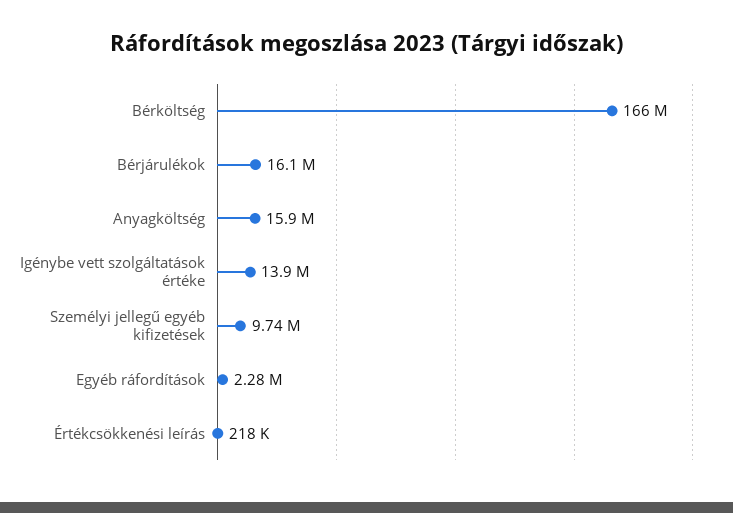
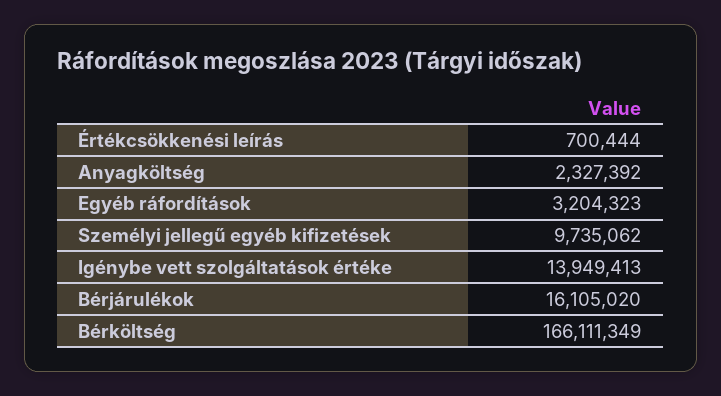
  {
    "Bérköltség": 166111349,
    "Bérjárulékok": 16105020,
-   "Anyagköltség": 15900000,
+   "Anyagköltség": 2327392,
    "Igénybe vett szolgáltatások értéke": 13949413,
    "Személyi jellegű egyéb kifizetések": 9735062,
-   "Egyéb ráfordítások": 2280000,
+   "Egyéb ráfordítások": 3204323,
-   "Értékcsökkenési leírás": 218000
+   "Értékcsökkenési leírás": 700444
  }

